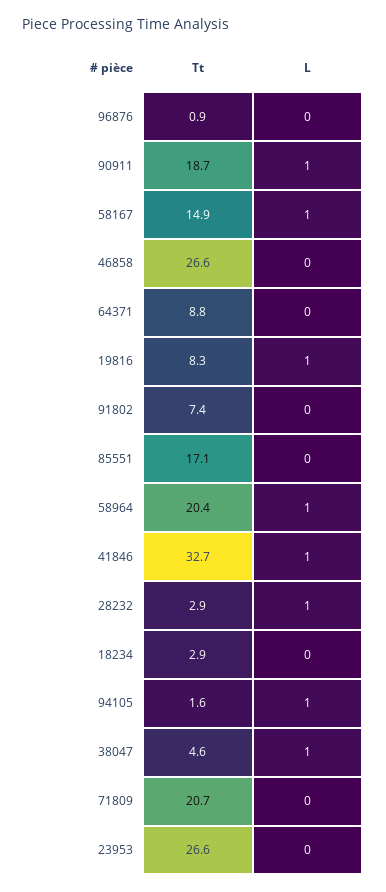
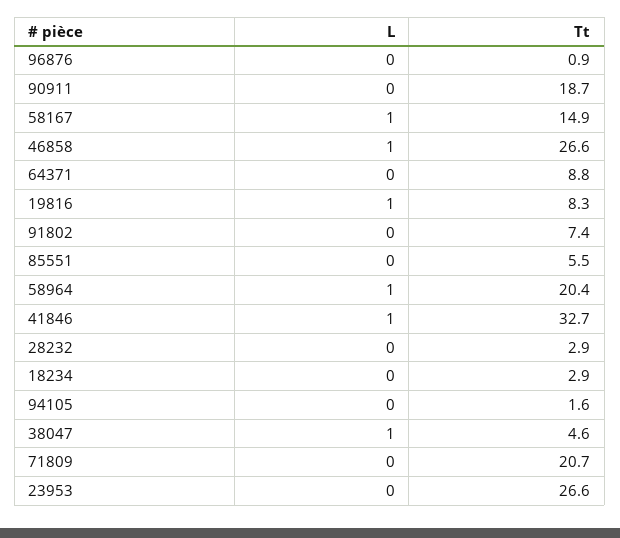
  {
    "Tt": {
      "96876": 0.9,
      "90911": 18.7,
      "58167": 14.9,
      "46858": 26.6,
      "64371": 8.8,
      "19816": 8.3,
      "91802": 7.4,
-     "85551": 17.1,
+     "85551": 5.5,
      "58964": 20.4,
      "41846": 32.7,
      "28232": 2.9,
      "18234": 2.9,
      "94105": 1.6,
      "38047": 4.6,
      "71809": 20.7,
      "23953": 26.6
    },
    "L": {
      "96876": 0,
-     "90911": 1,
+     "90911": 0,
      "58167": 1,
-     "46858": 0,
+     "46858": 1,
      "64371": 0,
      "19816": 1,
      "91802": 0,
      "85551": 0,
      "58964": 1,
      "41846": 1,
-     "28232": 1,
+     "28232": 0,
      "18234": 0,
-     "94105": 1,
+     "94105": 0,
      "38047": 1,
      "71809": 0,
      "23953": 0
    }
  }

